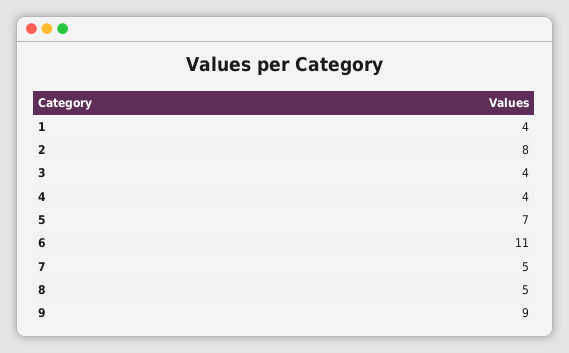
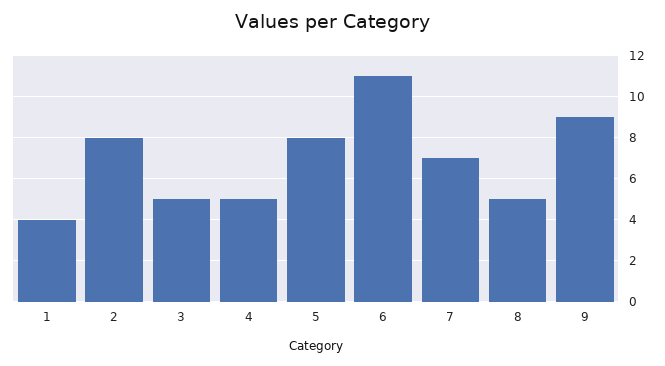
  {
    "1": 4,
    "2": 8,
-   "3": 4,
+   "3": 5,
-   "4": 4,
+   "4": 5,
-   "5": 7,
+   "5": 8,
    "6": 11,
-   "7": 5,
+   "7": 7,
    "8": 5,
    "9": 9
  }

